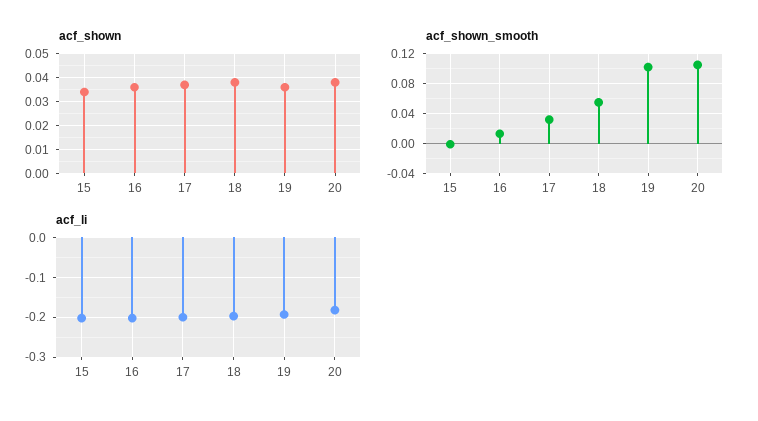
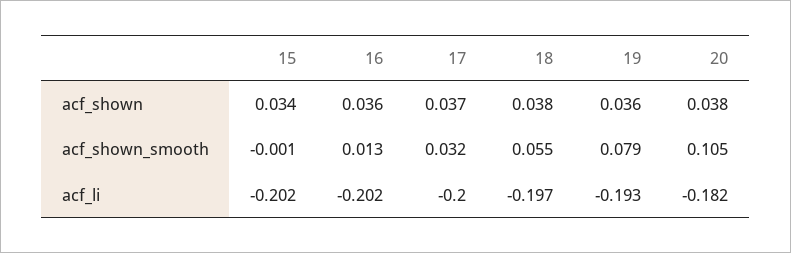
  {
    "acf_shown": {
      "15": 0.034,
      "16": 0.036,
      "17": 0.037,
      "18": 0.038,
      "19": 0.036,
      "20": 0.038
    },
    "acf_shown_smooth": {
      "15": -0.001,
      "16": 0.013,
      "17": 0.032,
      "18": 0.055,
-     "19": 0.1,
+     "19": 0.079,
      "20": 0.105
    },
    "acf_li": {
      "15": -0.202,
      "16": -0.202,
      "17": -0.2,
      "18": -0.197,
      "19": -0.193,
      "20": -0.182
    }
  }

